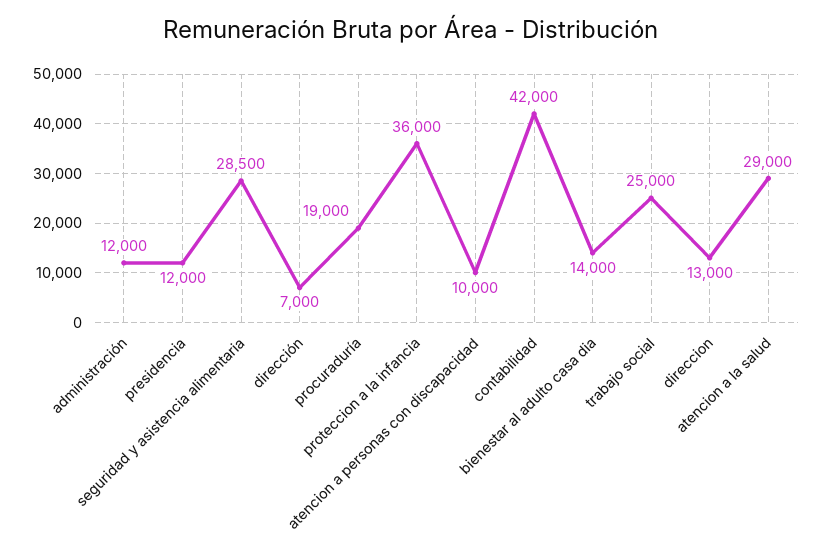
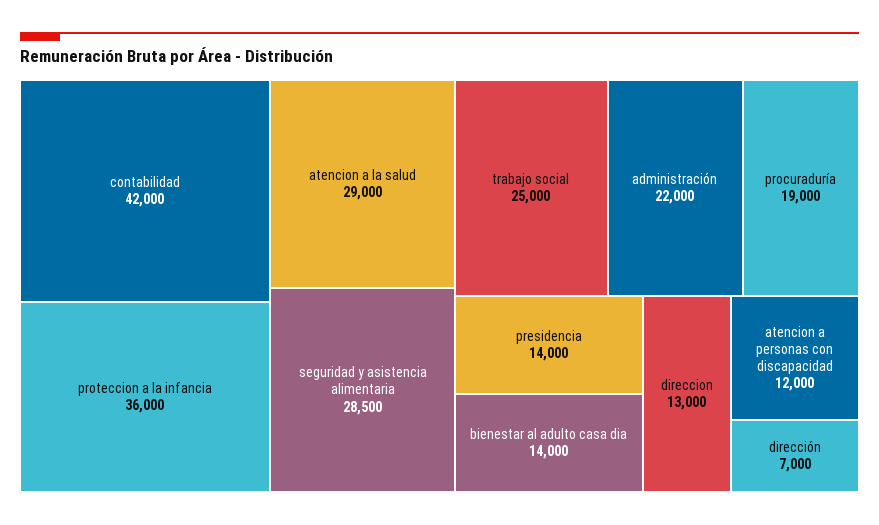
  {
-   "administración": 12000,
+   "administración": 22000,
-   "presidencia": 12000,
+   "presidencia": 14000,
    "seguridad y asistencia alimentaria": 28500,
    "dirección": 7000,
    "procuraduría": 19000,
    "proteccion a la infancia": 36000,
-   "atencion a personas con discapacidad": 10000,
+   "atencion a personas con discapacidad": 12000,
    "contabilidad": 42000,
    "bienestar al adulto casa dia": 14000,
    "trabajo social": 25000,
    "direccion": 13000,
    "atencion a la salud": 29000
  }

